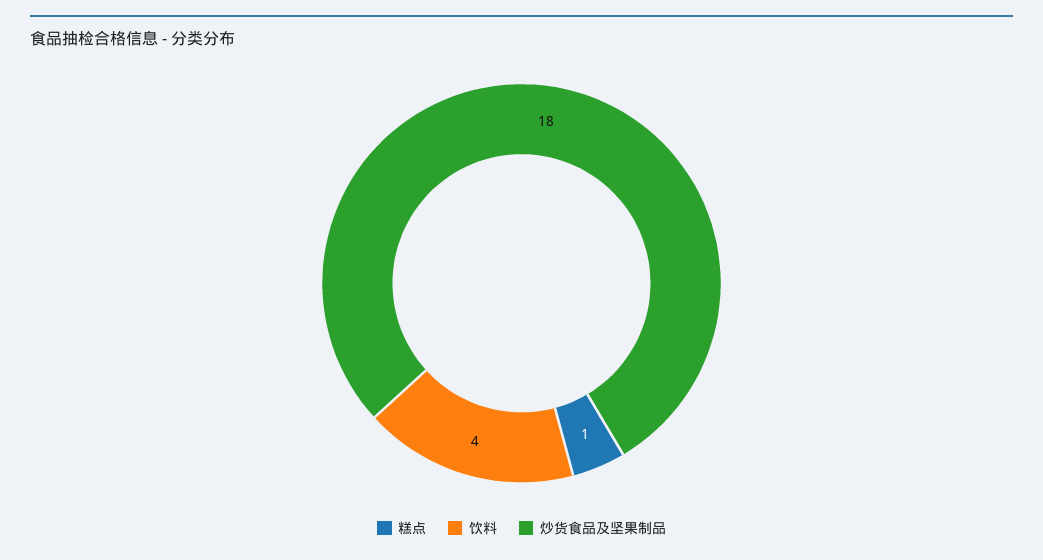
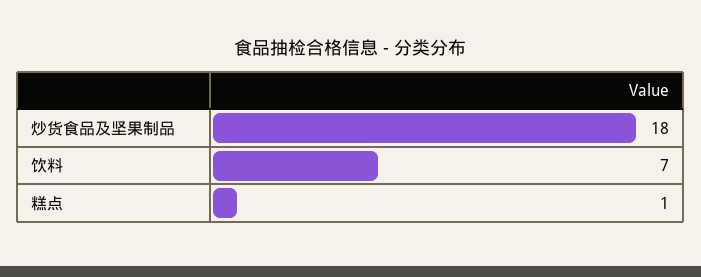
  {
    "糕点": 1,
-   "饮料": 4,
+   "饮料": 7,
    "炒货食品及坚果制品": 18
  }

